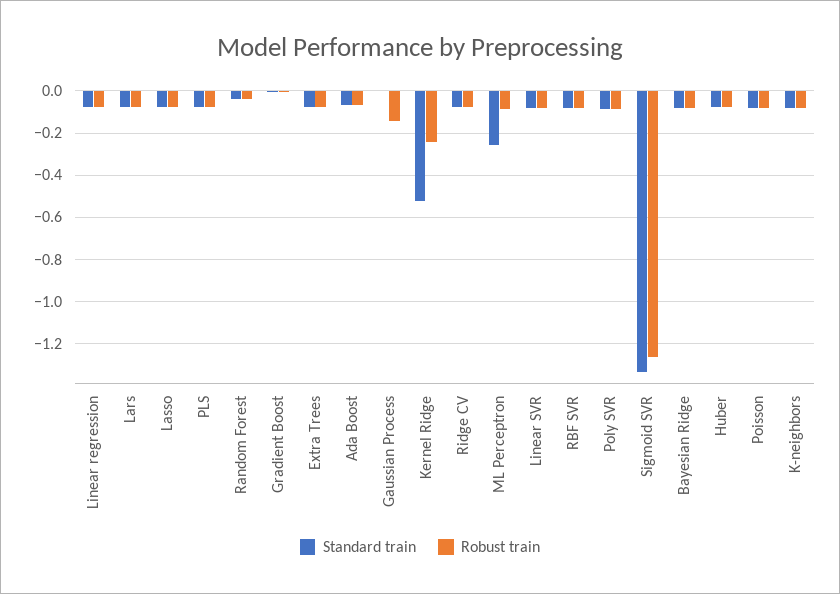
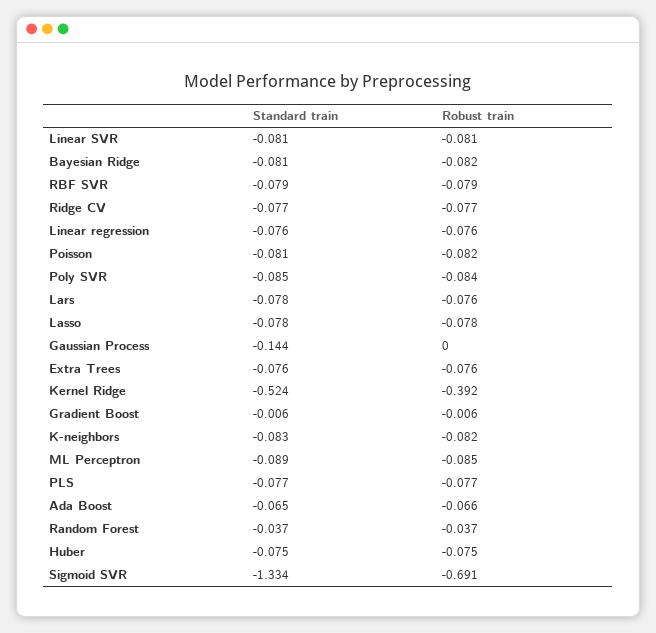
  {
    "Standard train": {
      "Linear regression": -0.076,
      "Lars": -0.078,
      "Lasso": -0.078,
      "PLS": -0.077,
      "Random Forest": -0.037,
      "Gradient Boost": -0.006,
      "Extra Trees": -0.076,
      "Ada Boost": -0.065,
-     "Gaussian Process": 0,
+     "Gaussian Process": -0.144,
      "Kernel Ridge": -0.524,
      "Ridge CV": -0.077,
-     "ML Perceptron": -0.25,
+     "ML Perceptron": -0.089,
      "Linear SVR": -0.081,
      "RBF SVR": -0.079,
      "Poly SVR": -0.085,
      "Sigmoid SVR": -1.334,
      "Bayesian Ridge": -0.081,
      "Huber": -0.075,
      "Poisson": -0.081,
      "K-neighbors": -0.083
    },
    "Robust train": {
      "Linear regression": -0.076,
      "Lars": -0.076,
      "Lasso": -0.078,
      "PLS": -0.077,
      "Random Forest": -0.037,
      "Gradient Boost": -0.006,
      "Extra Trees": -0.076,
      "Ada Boost": -0.066,
-     "Gaussian Process": -0.15,
+     "Gaussian Process": 0,
-     "Kernel Ridge": -0.25,
+     "Kernel Ridge": -0.392,
      "Ridge CV": -0.077,
      "ML Perceptron": -0.085,
      "Linear SVR": -0.081,
      "RBF SVR": -0.079,
      "Poly SVR": -0.084,
-     "Sigmoid SVR": -1.25,
+     "Sigmoid SVR": -0.691,
      "Bayesian Ridge": -0.082,
      "Huber": -0.075,
      "Poisson": -0.082,
      "K-neighbors": -0.082
    }
  }

